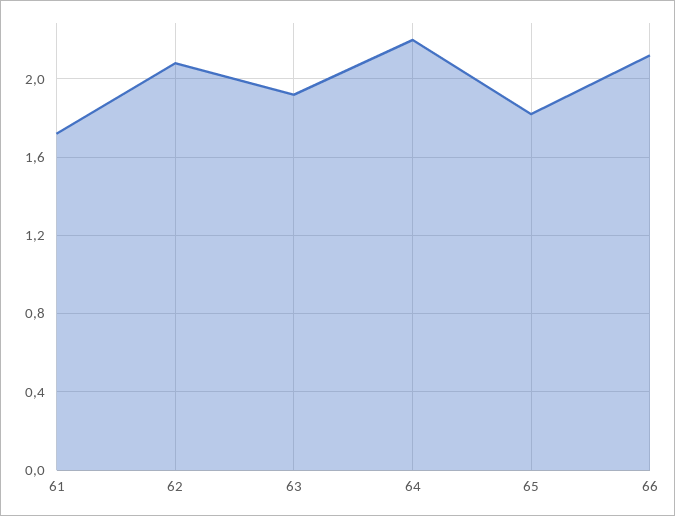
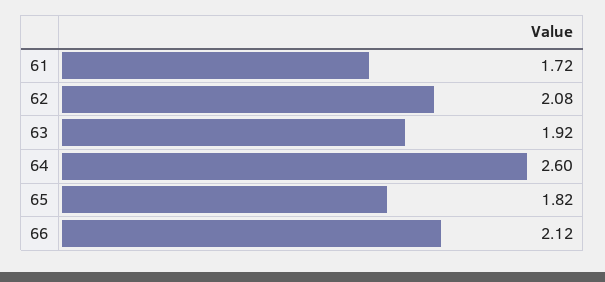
  {
    "61": 1.72,
    "62": 2.08,
    "63": 1.92,
-   "64": 2.2,
+   "64": 2.6,
    "65": 1.82,
    "66": 2.12
  }

